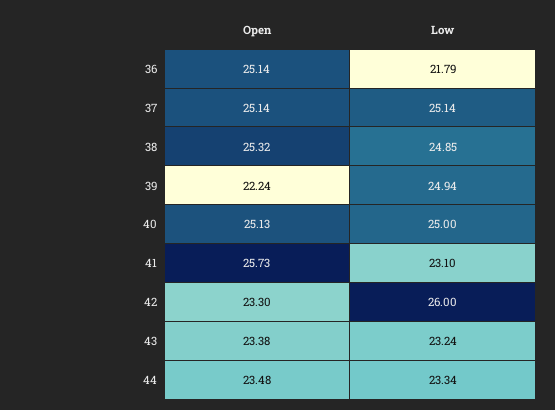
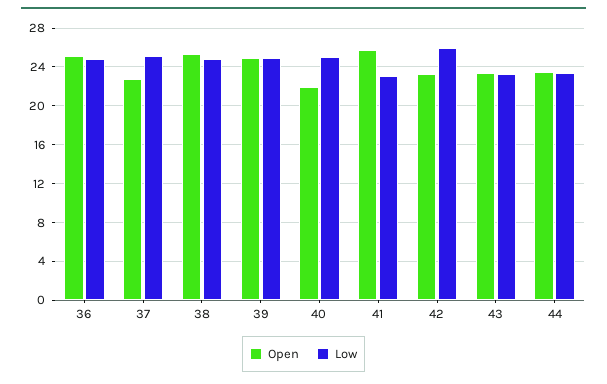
  {
    "Open": {
      "36": 25.14,
-     "37": 25.14,
+     "37": 23,
      "38": 25.32,
-     "39": 22.24,
+     "39": 25,
-     "40": 25.13,
+     "40": 22,
      "41": 25.73,
      "42": 23.3,
      "43": 23.38,
      "44": 23.48
    },
    "Low": {
-     "36": 21.79,
+     "36": 25,
      "37": 25.14,
      "38": 24.85,
      "39": 24.94,
      "40": 25,
      "41": 23.1,
      "42": 26,
      "43": 23.24,
      "44": 23.34
    }
  }

